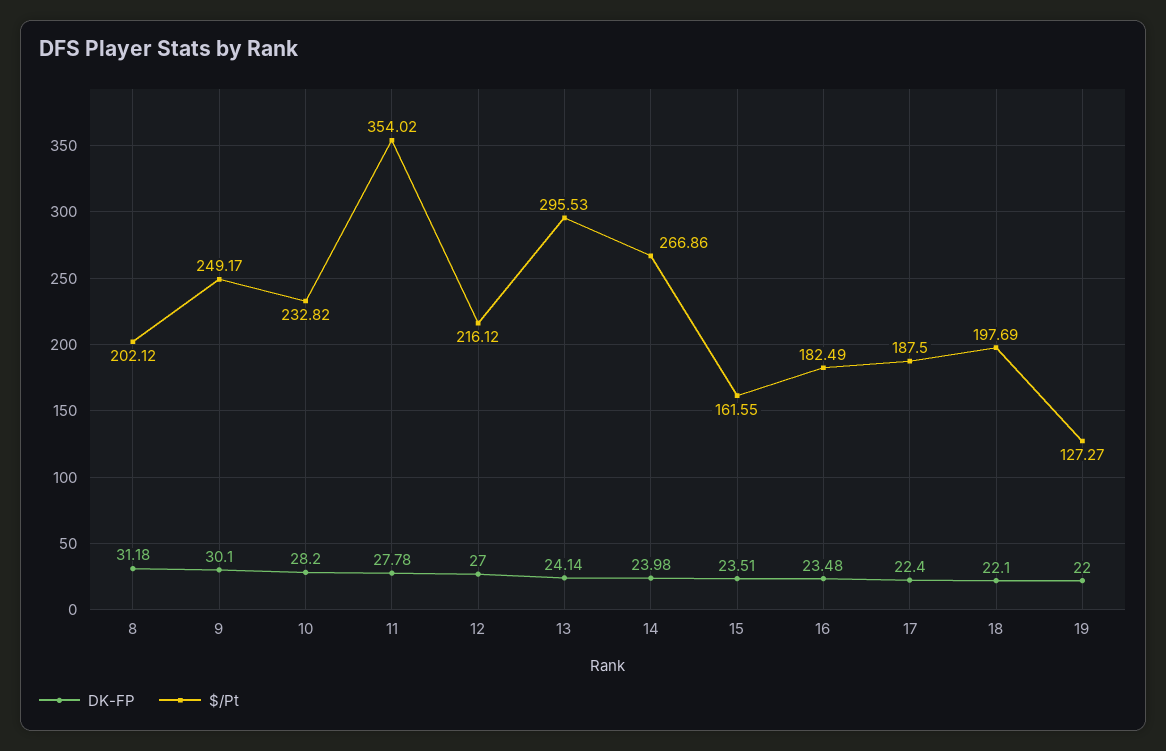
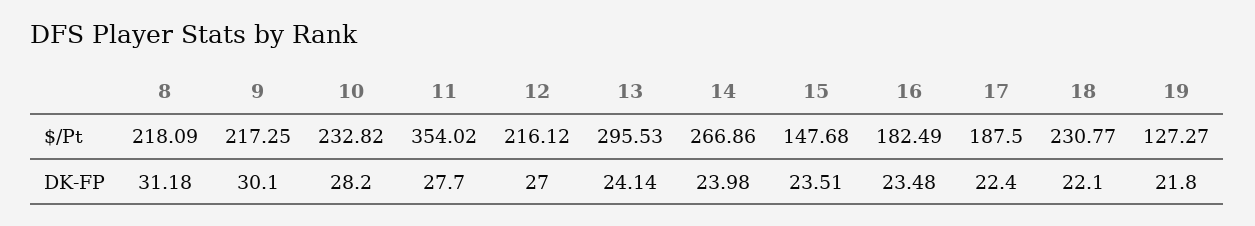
  {
    "DK-FP": {
      "8": 31.18,
      "9": 30.1,
      "10": 28.2,
-     "11": 27.78,
+     "11": 27.7,
      "12": 27,
      "13": 24.14,
      "14": 23.98,
      "15": 23.51,
      "16": 23.48,
      "17": 22.4,
      "18": 22.1,
-     "19": 22
+     "19": 21.8
    },
    "$/Pt": {
-     "8": 202.12,
+     "8": 218.09,
-     "9": 249.17,
+     "9": 217.25,
      "10": 232.82,
      "11": 354.02,
      "12": 216.12,
      "13": 295.53,
      "14": 266.86,
-     "15": 161.55,
+     "15": 147.68,
      "16": 182.49,
      "17": 187.5,
-     "18": 197.69,
+     "18": 230.77,
      "19": 127.27
    }
  }

